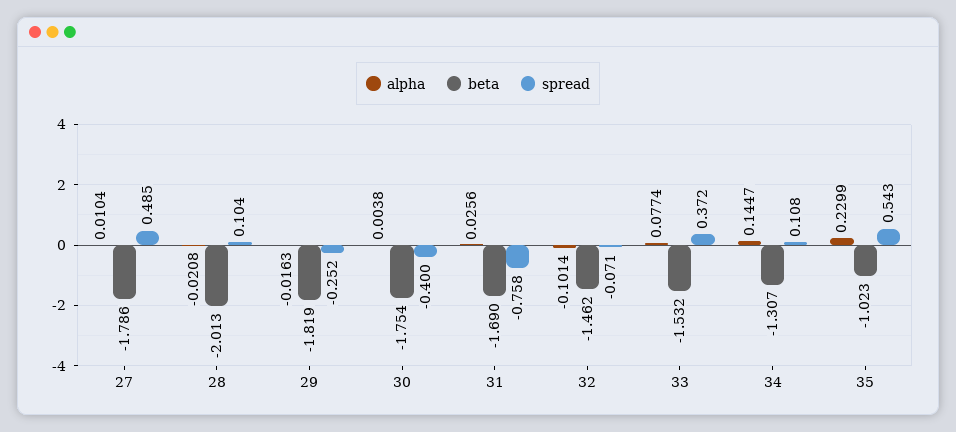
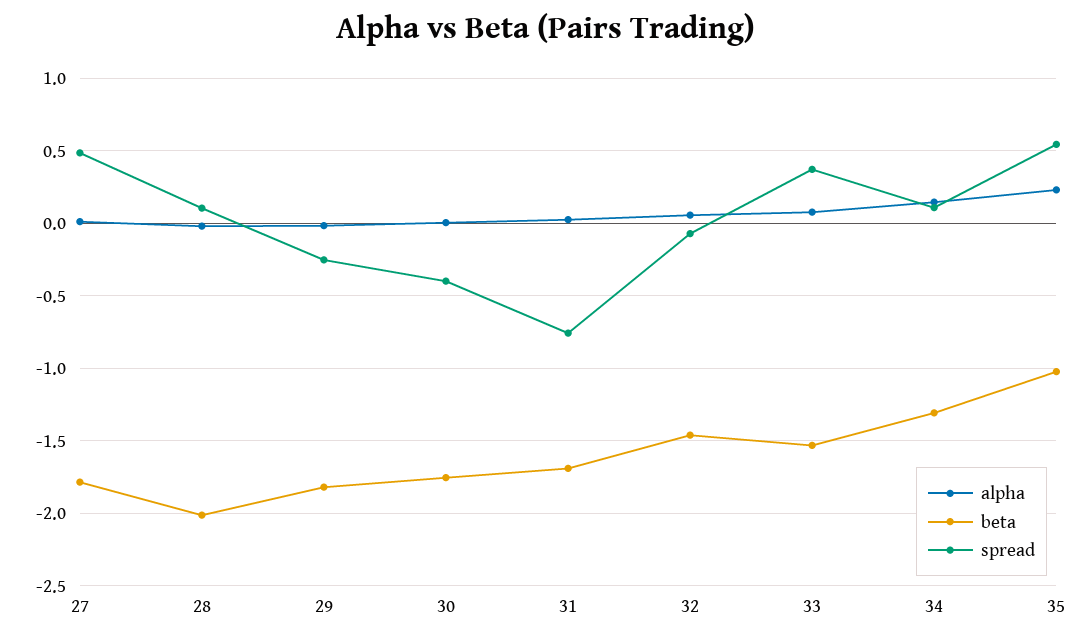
  {
    "alpha": {
      "27": 0.0104,
      "28": -0.0208,
      "29": -0.0163,
      "30": 0.0038,
      "31": 0.0256,
-     "32": -0.1014,
+     "32": 0.05,
      "33": 0.0774,
      "34": 0.1447,
      "35": 0.2299
    },
    "beta": {
      "27": -1.786,
      "28": -2.013,
      "29": -1.819,
      "30": -1.754,
      "31": -1.69,
      "32": -1.462,
      "33": -1.532,
      "34": -1.307,
      "35": -1.023
    },
    "spread": {
      "27": 0.485,
      "28": 0.104,
      "29": -0.252,
      "30": -0.4,
      "31": -0.758,
      "32": -0.071,
      "33": 0.372,
      "34": 0.108,
      "35": 0.543
    }
  }

